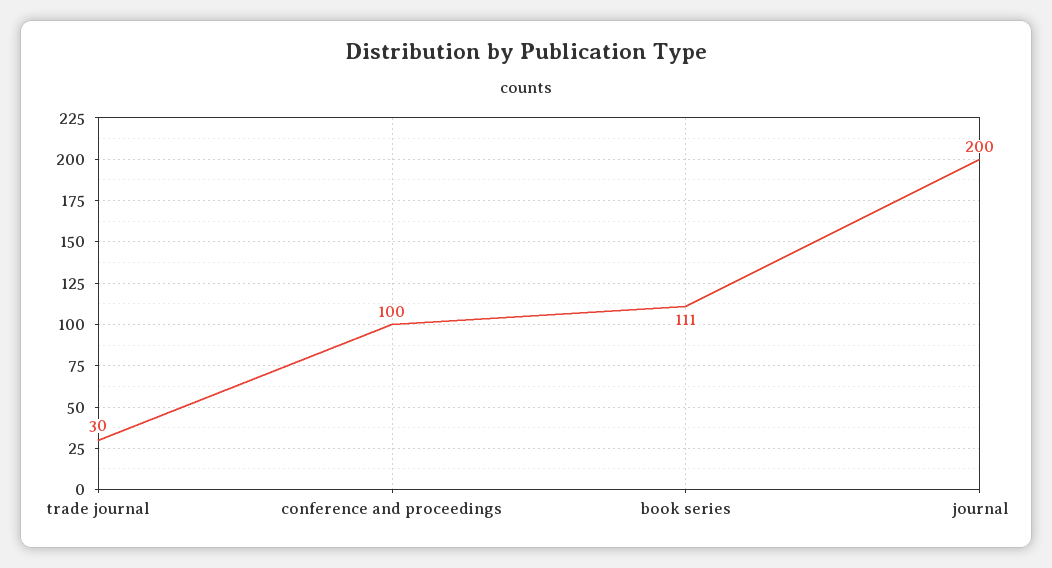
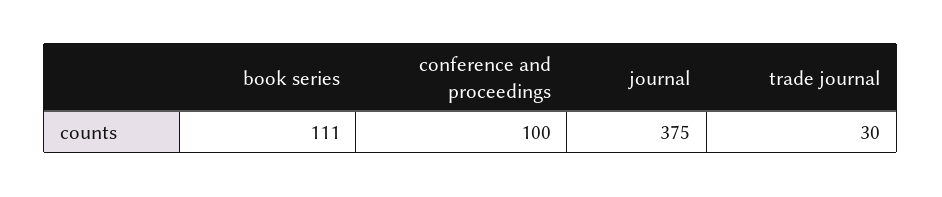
  {
    "trade journal": 30,
    "conference and proceedings": 100,
    "book series": 111,
-   "journal": 200
+   "journal": 375
  }

